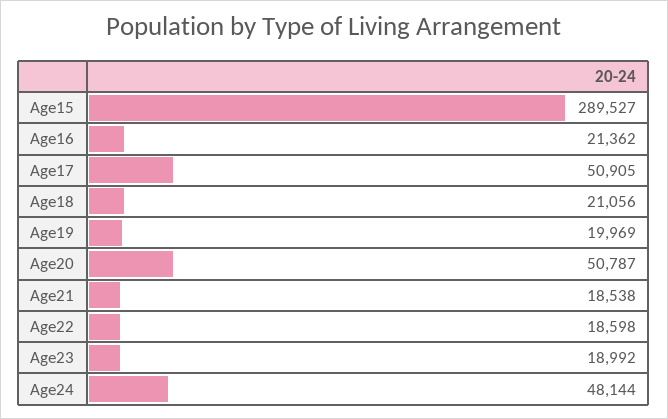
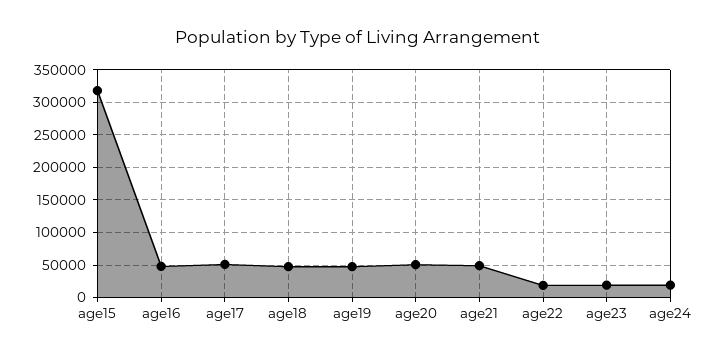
  {
-   "Age15": 289527,
+   "Age15": 320000,
-   "Age16": 21362,
+   "Age16": 50000,
    "Age17": 50905,
-   "Age18": 21056,
+   "Age18": 50000,
-   "Age19": 19969,
+   "Age19": 50000,
    "Age20": 50787,
-   "Age21": 18538,
+   "Age21": 50000,
    "Age22": 18598,
    "Age23": 18992,
-   "Age24": 48144
+   "Age24": 20000
  }

